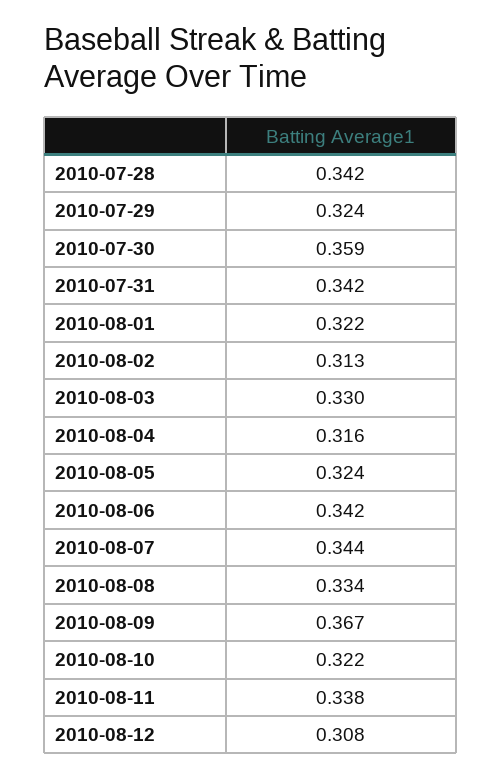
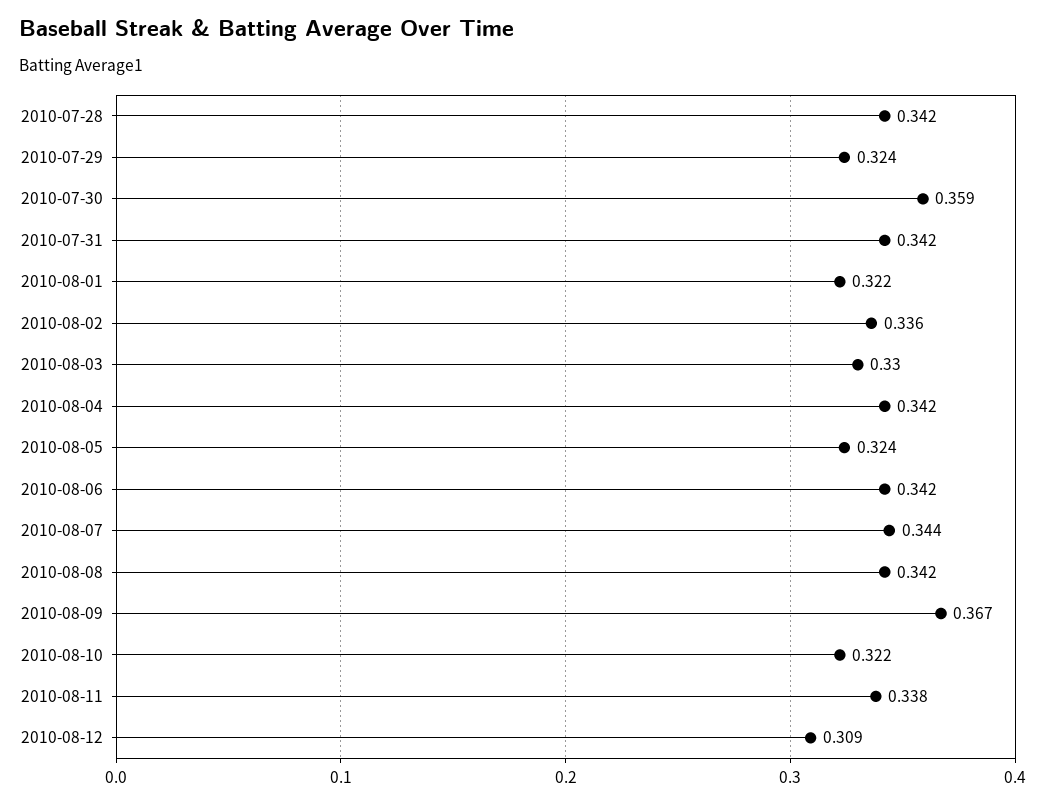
  {
    "2010-07-28": 0.342,
    "2010-07-29": 0.324,
    "2010-07-30": 0.359,
    "2010-07-31": 0.342,
    "2010-08-01": 0.322,
-   "2010-08-02": 0.313,
+   "2010-08-02": 0.336,
    "2010-08-03": 0.33,
-   "2010-08-04": 0.316,
+   "2010-08-04": 0.342,
    "2010-08-05": 0.324,
    "2010-08-06": 0.342,
    "2010-08-07": 0.344,
-   "2010-08-08": 0.334,
+   "2010-08-08": 0.342,
    "2010-08-09": 0.367,
    "2010-08-10": 0.322,
    "2010-08-11": 0.338,
-   "2010-08-12": 0.308
+   "2010-08-12": 0.309
  }

